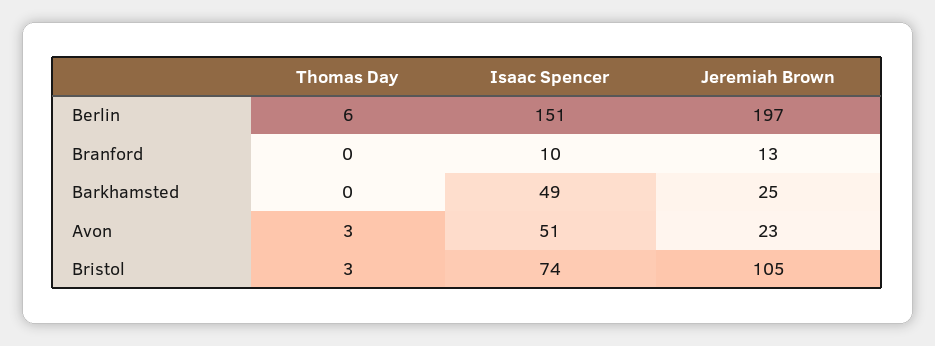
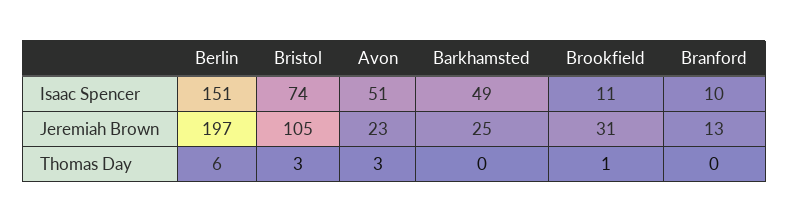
  {
    "Thomas Day": {
      "Berlin": 6,
      "Branford": 0,
      "Barkhamsted": 0,
      "Avon": 3,
-     "Bristol": 3
+     "Bristol": 3,
+     "Brookfield": 1
    },
    "Isaac Spencer": {
      "Berlin": 151,
      "Branford": 10,
      "Barkhamsted": 49,
      "Avon": 51,
-     "Bristol": 74
+     "Bristol": 74,
+     "Brookfield": 11
    },
    "Jeremiah Brown": {
      "Berlin": 197,
      "Branford": 13,
      "Barkhamsted": 25,
      "Avon": 23,
-     "Bristol": 105
+     "Bristol": 105,
+     "Brookfield": 31
    }
  }

